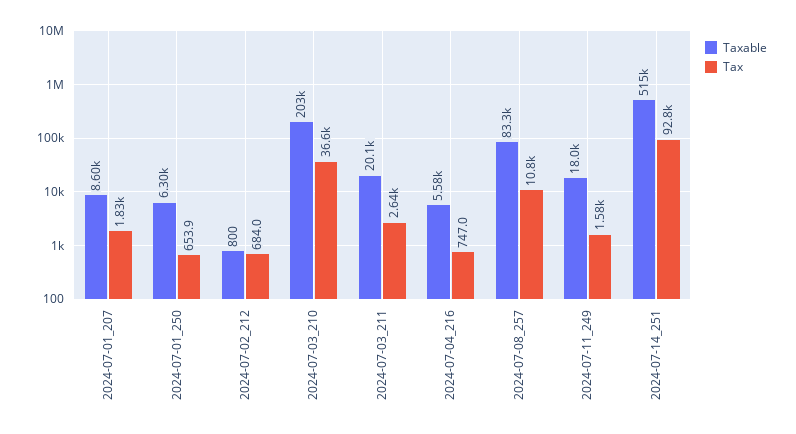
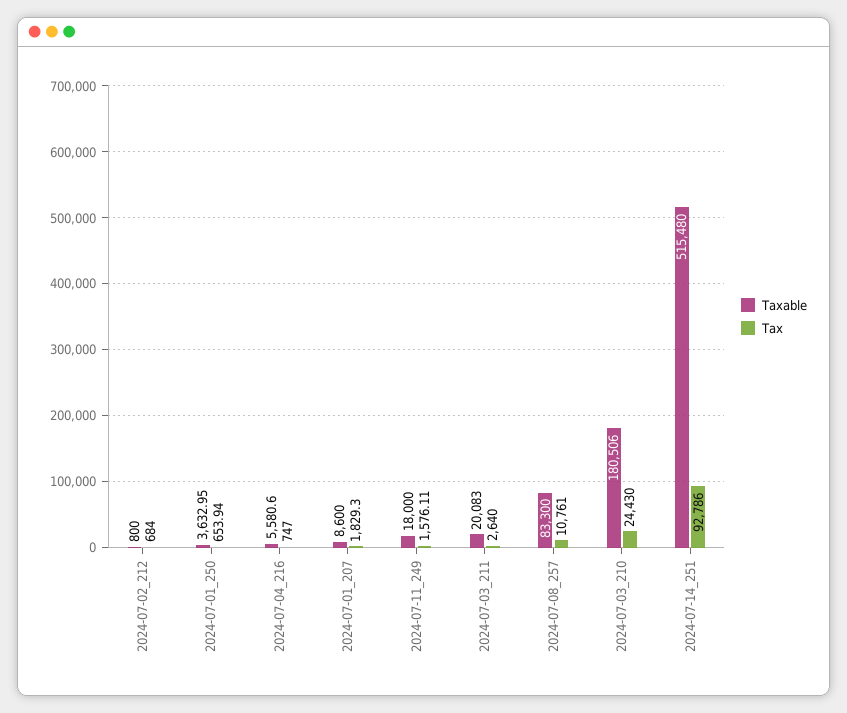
  {
    "Taxable": {
      "2024-07-01_207": 8600,
-     "2024-07-01_250": 6300,
+     "2024-07-01_250": 3632.95,
      "2024-07-02_212": 800,
-     "2024-07-03_210": 203000,
+     "2024-07-03_210": 180506,
      "2024-07-03_211": 20083,
      "2024-07-04_216": 5580.6,
      "2024-07-08_257": 83300,
      "2024-07-11_249": 18000,
      "2024-07-14_251": 515480
    },
    "Tax": {
      "2024-07-01_207": 1829.3,
      "2024-07-01_250": 653.94,
      "2024-07-02_212": 684,
-     "2024-07-03_210": 36600,
+     "2024-07-03_210": 24430,
      "2024-07-03_211": 2640,
      "2024-07-04_216": 747,
      "2024-07-08_257": 10761,
      "2024-07-11_249": 1576.11,
      "2024-07-14_251": 92786
    }
  }

